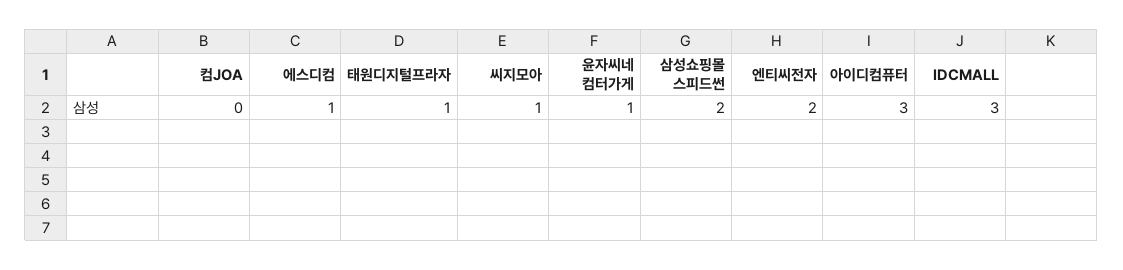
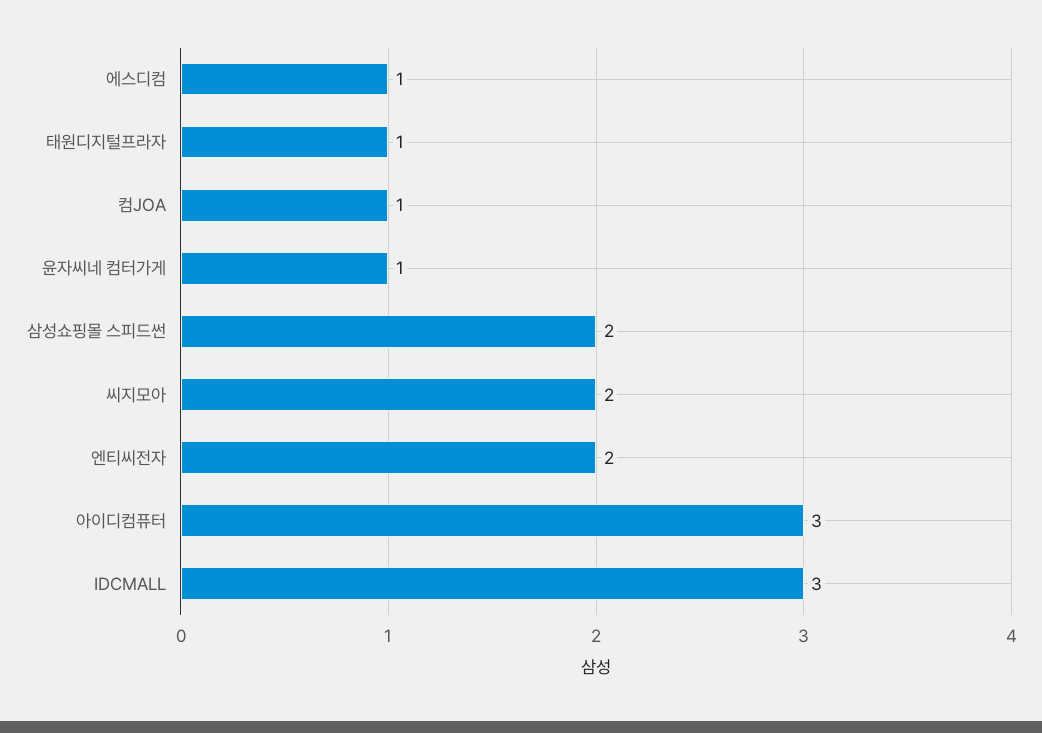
  {
-   "컴JOA": 0,
+   "컴JOA": 1,
    "에스디컴": 1,
    "태원디지털프라자": 1,
-   "씨지모아": 1,
+   "씨지모아": 2,
    "윤자씨네 컴터가게": 1,
    "삼성쇼핑몰 스피드썬": 2,
    "엔티씨전자": 2,
    "아이디컴퓨터": 3,
    "IDCMALL": 3
  }

